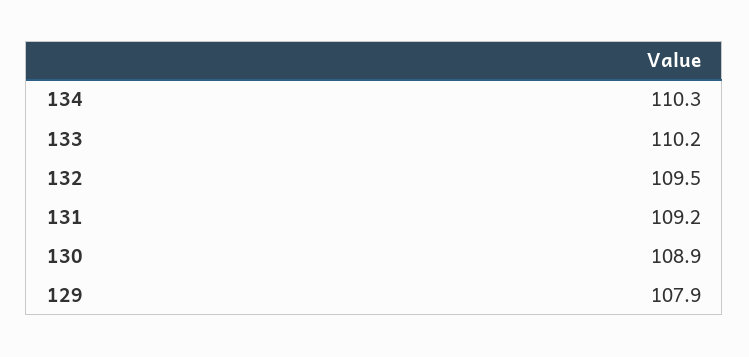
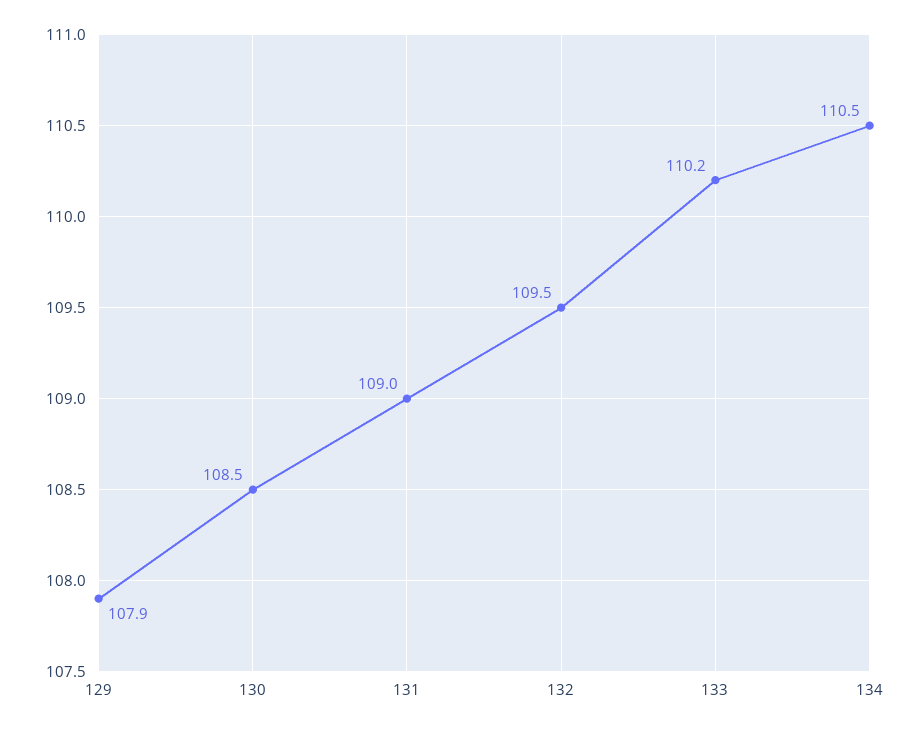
  {
-   "134": 110.3,
+   "134": 110.5,
    "133": 110.2,
    "132": 109.5,
-   "131": 109.2,
+   "131": 109,
-   "130": 108.9,
+   "130": 108.5,
    "129": 107.9
  }

